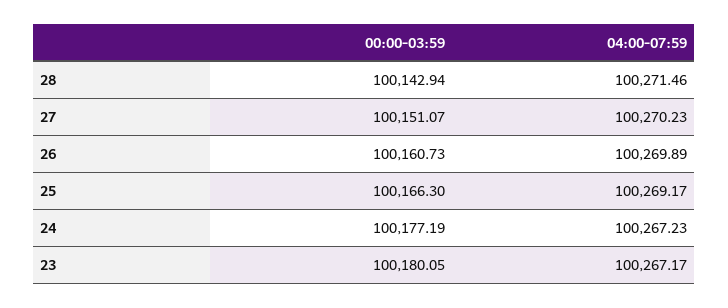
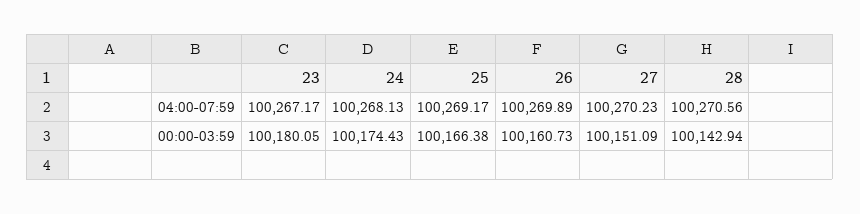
  {
    "00:00-03:59": {
      "28": 100142.94,
-     "27": 100151.07,
+     "27": 100151.09,
      "26": 100160.73,
-     "25": 100166.3,
+     "25": 100166.38,
-     "24": 100177.19,
+     "24": 100174.43,
      "23": 100180.05
    },
    "04:00-07:59": {
-     "28": 100271.46,
+     "28": 100270.56,
      "27": 100270.23,
      "26": 100269.89,
      "25": 100269.17,
-     "24": 100267.23,
+     "24": 100268.13,
      "23": 100267.17
    }
  }

